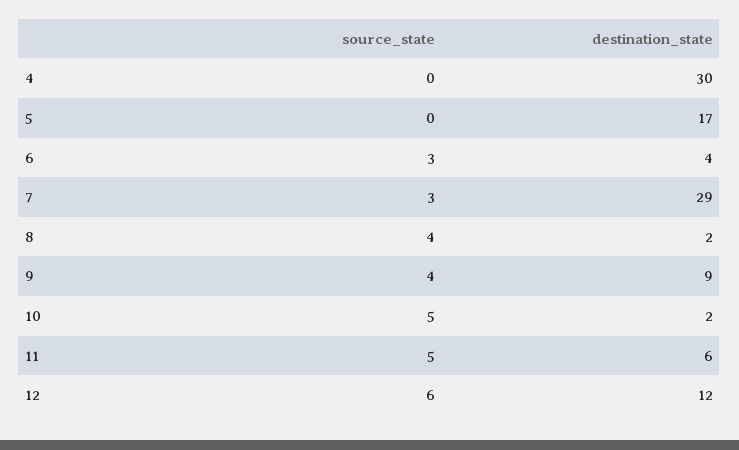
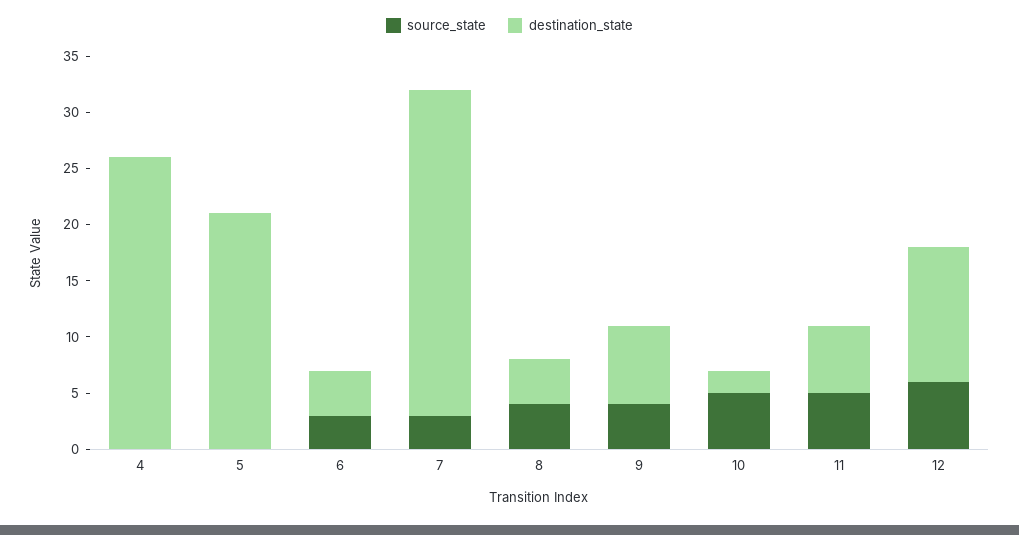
  {
    "source_state": {
      "4": 0,
      "5": 0,
      "6": 3,
      "7": 3,
      "8": 4,
      "9": 4,
      "10": 5,
      "11": 5,
      "12": 6
    },
    "destination_state": {
-     "4": 30,
+     "4": 26,
-     "5": 17,
+     "5": 21,
      "6": 4,
      "7": 29,
-     "8": 2,
+     "8": 4,
-     "9": 9,
+     "9": 7,
      "10": 2,
      "11": 6,
      "12": 12
    }
  }

